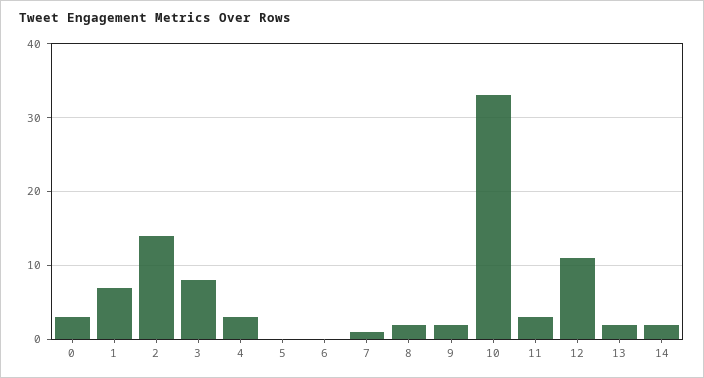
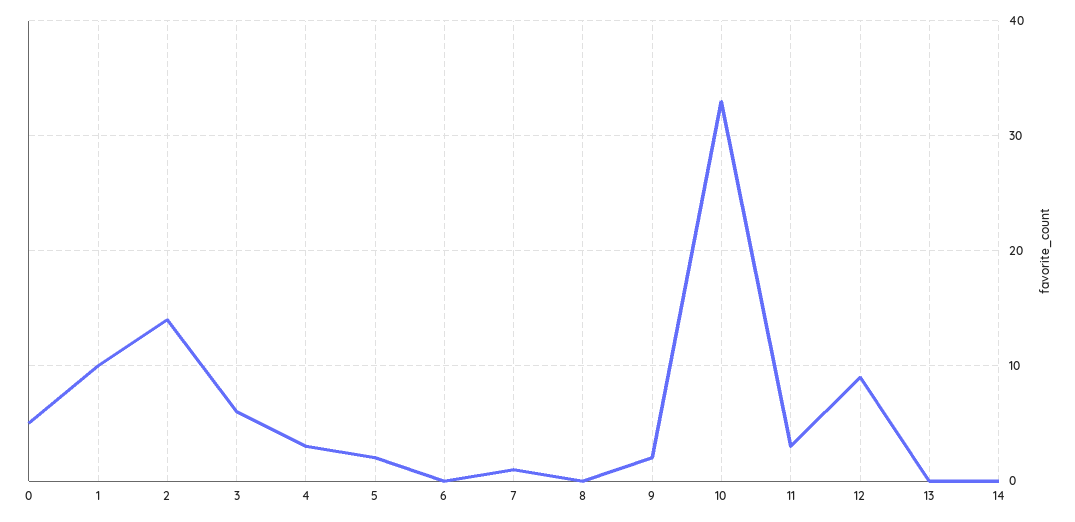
  {
-   "0": 3,
+   "0": 5,
-   "1": 7,
+   "1": 10,
    "2": 14,
-   "3": 8,
+   "3": 6,
    "4": 3,
-   "5": 0,
+   "5": 2,
    "6": 0,
    "7": 1,
-   "8": 2,
+   "8": 0,
    "9": 2,
    "10": 33,
    "11": 3,
-   "12": 11,
+   "12": 9,
-   "13": 2,
+   "13": 0,
-   "14": 2
+   "14": 0
  }

